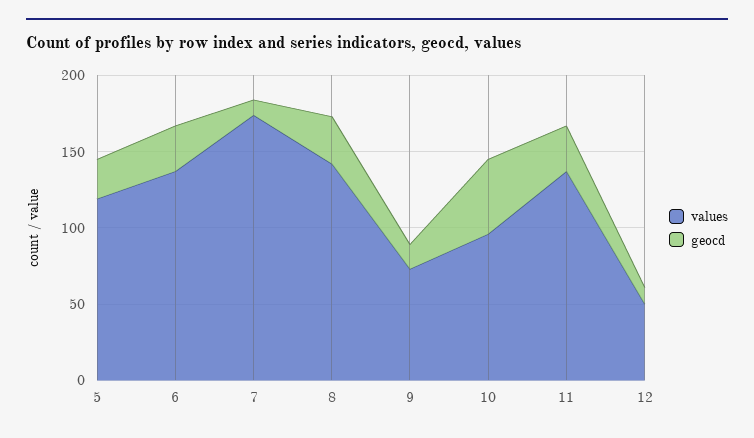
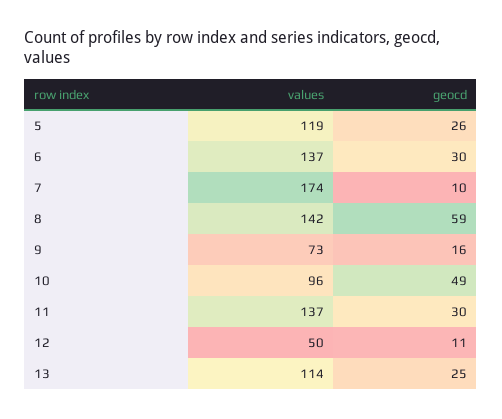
  {
    "values": {
      "5": 119,
      "6": 137,
      "7": 174,
      "8": 142,
      "9": 73,
      "10": 96,
      "11": 137,
-     "12": 50
+     "12": 50,
+     "13": 114
    },
    "geocd": {
      "5": 26,
      "6": 30,
      "7": 10,
-     "8": 30,
+     "8": 59,
      "9": 16,
      "10": 49,
      "11": 30,
-     "12": 11
+     "12": 11,
+     "13": 25
    }
  }

